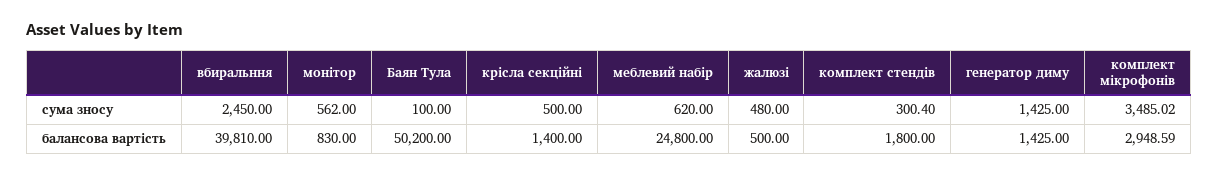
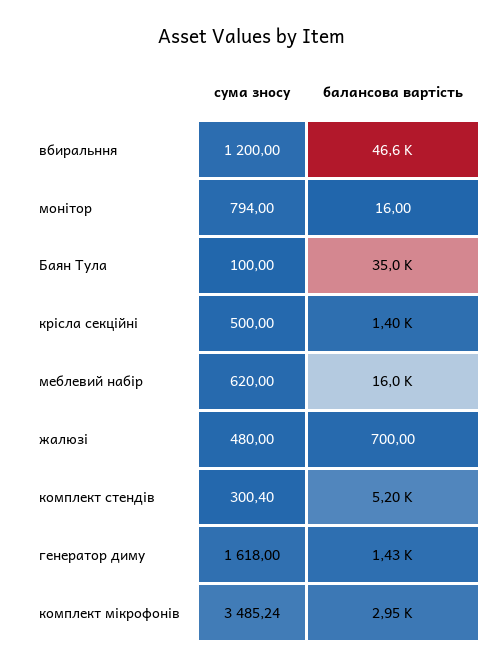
  {
    "вбиральння": {
-     "сума зносу": 2450,
+     "сума зносу": 1200,
-     "балансова вартість": 39810
+     "балансова вартість": 46600
    },
    "монітор": {
-     "сума зносу": 562,
+     "сума зносу": 794,
-     "балансова вартість": 830
+     "балансова вартість": 16
    },
    "Баян Тула": {
      "сума зносу": 100,
-     "балансова вартість": 50200
+     "балансова вартість": 35000
    },
    "крісла секційні": {
      "сума зносу": 500,
      "балансова вартість": 1400
    },
    "меблевий набір": {
      "сума зносу": 620,
-     "балансова вартість": 24800
+     "балансова вартість": 16000
    },
    "жалюзі": {
      "сума зносу": 480,
-     "балансова вартість": 500
+     "балансова вартість": 700
    },
    "комплект стендів": {
      "сума зносу": 300.4,
-     "балансова вартість": 1800
+     "балансова вартість": 5200
    },
    "генератор диму": {
-     "сума зносу": 1425,
+     "сума зносу": 1618,
      "балансова вартість": 1425
    },
    "комплект мікрофонів": {
-     "сума зносу": 3485.02,
+     "сума зносу": 3485.24,
      "балансова вартість": 2948.59
    }
  }

